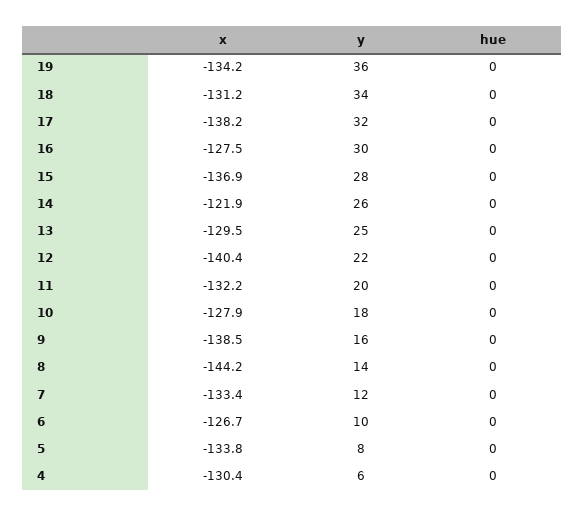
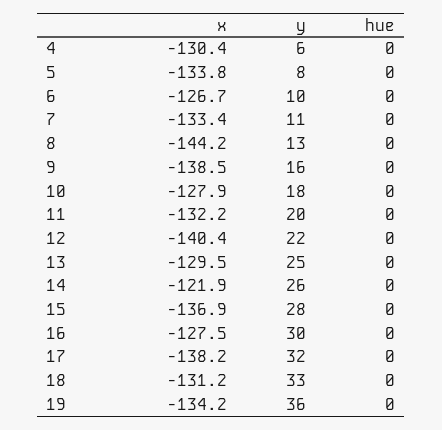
  {
    "x": {
      "19": -134.2,
      "18": -131.2,
      "17": -138.2,
      "16": -127.5,
      "15": -136.9,
      "14": -121.9,
      "13": -129.5,
      "12": -140.4,
      "11": -132.2,
      "10": -127.9,
      "9": -138.5,
      "8": -144.2,
      "7": -133.4,
      "6": -126.7,
      "5": -133.8,
      "4": -130.4
    },
    "y": {
      "19": 36,
-     "18": 34,
+     "18": 33,
      "17": 32,
      "16": 30,
      "15": 28,
      "14": 26,
      "13": 25,
      "12": 22,
      "11": 20,
      "10": 18,
      "9": 16,
-     "8": 14,
+     "8": 13,
-     "7": 12,
+     "7": 11,
      "6": 10,
      "5": 8,
      "4": 6
    },
    "hue": {
      "19": 0,
      "18": 0,
      "17": 0,
      "16": 0,
      "15": 0,
      "14": 0,
      "13": 0,
      "12": 0,
      "11": 0,
      "10": 0,
      "9": 0,
      "8": 0,
      "7": 0,
      "6": 0,
      "5": 0,
      "4": 0
    }
  }

